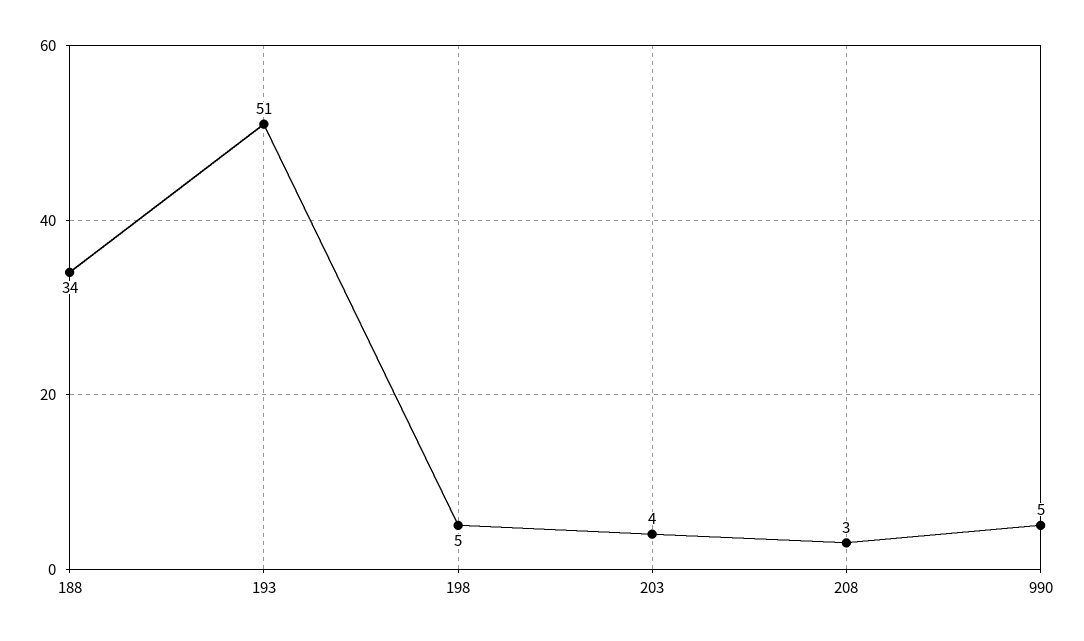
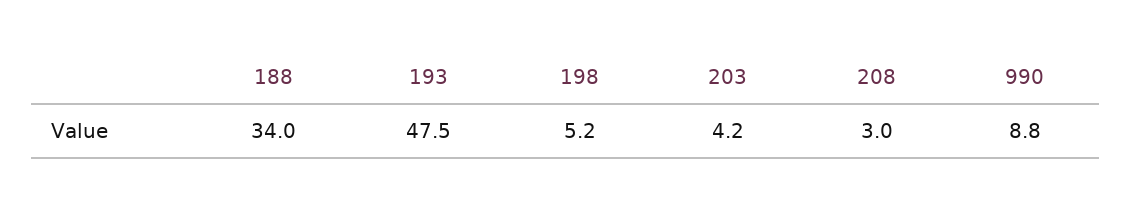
  {
    "188": 34,
-   "193": 51,
+   "193": 47.5,
    "198": 5.2,
    "203": 4.2,
    "208": 3,
-   "990": 5
+   "990": 8.8
  }

